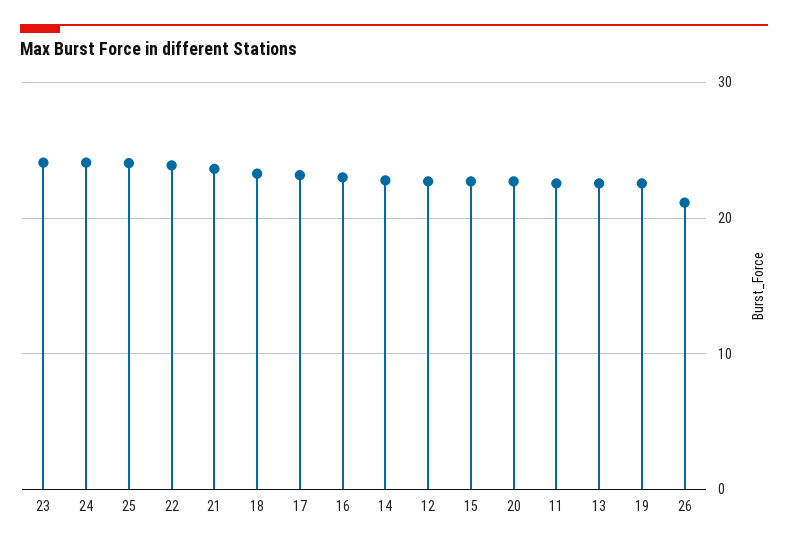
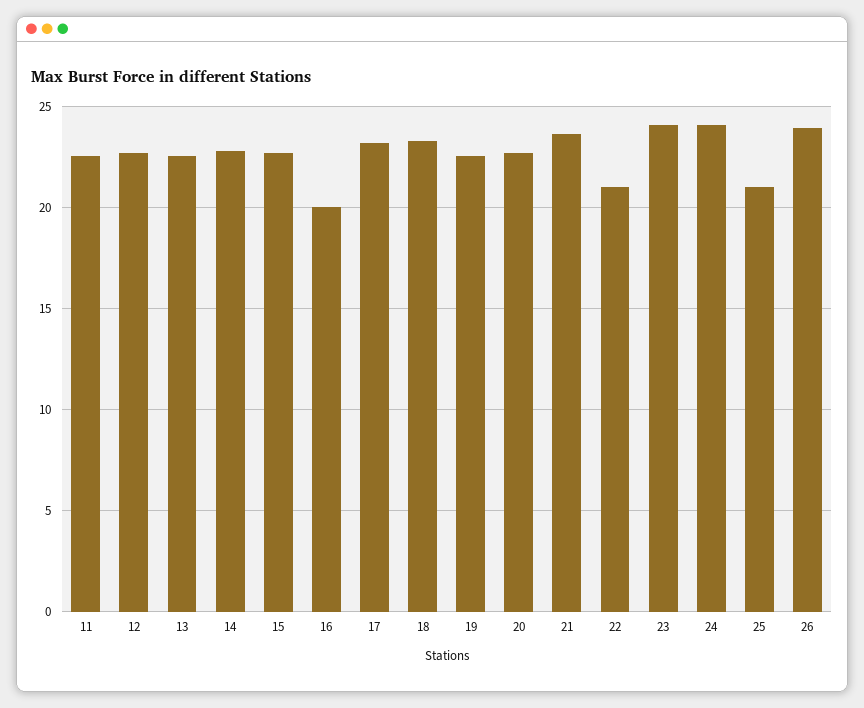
  {
    "23": 24,
    "24": 24,
-   "25": 24,
+   "25": 21,
-   "22": 24,
+   "22": 21,
    "21": 23.5,
    "18": 23.5,
    "17": 23,
-   "16": 23,
+   "16": 20,
    "14": 23,
    "12": 22.5,
    "15": 22.5,
    "20": 22.5,
    "11": 22.5,
    "13": 22.5,
    "19": 22.5,
-   "26": 21
+   "26": 24
  }

